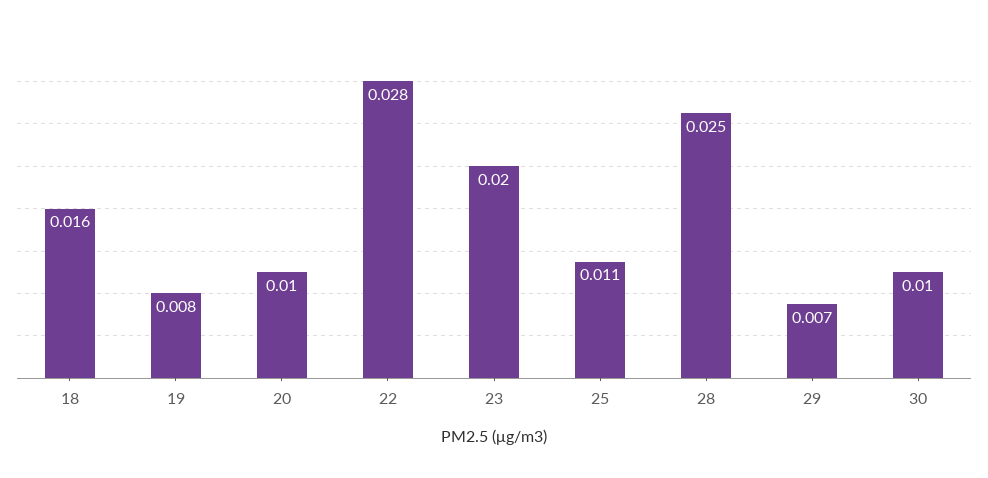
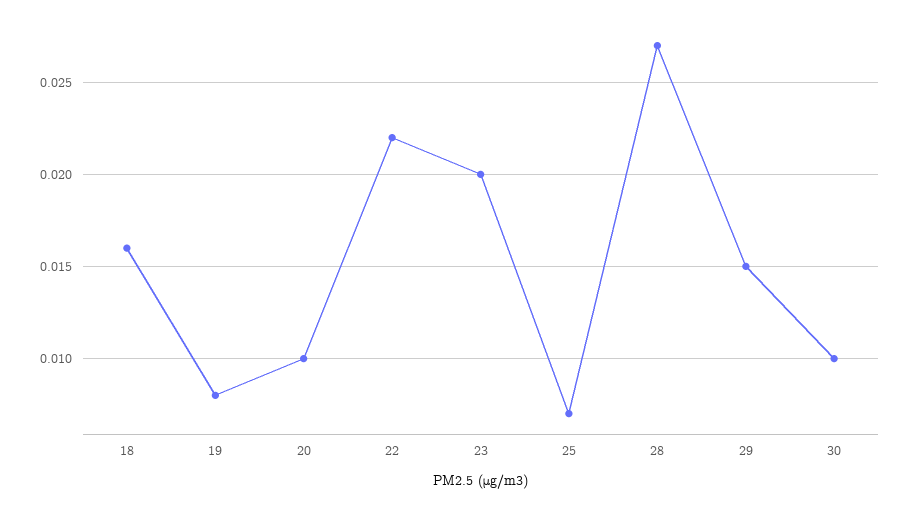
  {
    "18": 0.016,
    "19": 0.008,
    "20": 0.01,
-   "22": 0.028,
+   "22": 0.022,
    "23": 0.02,
-   "25": 0.011,
+   "25": 0.007,
-   "28": 0.025,
+   "28": 0.027,
-   "29": 0.007,
+   "29": 0.015,
    "30": 0.01
  }

